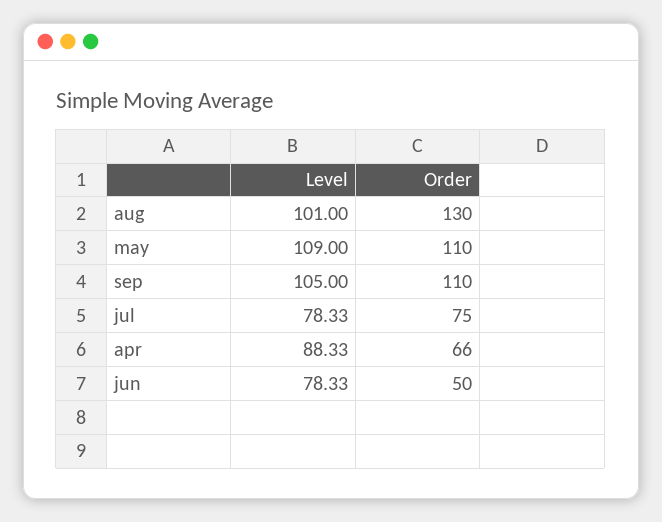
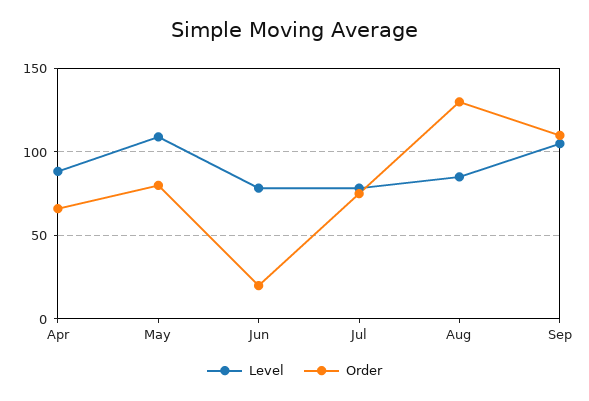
  {
    "Level": {
-     "aug": 101,
+     "aug": 85,
      "may": 109,
      "sep": 105,
      "jul": 78.33,
      "apr": 88.33,
      "jun": 78.33
    },
    "Order": {
      "aug": 130,
-     "may": 110,
+     "may": 80,
      "sep": 110,
      "jul": 75,
      "apr": 66,
-     "jun": 50
+     "jun": 20
    }
  }

